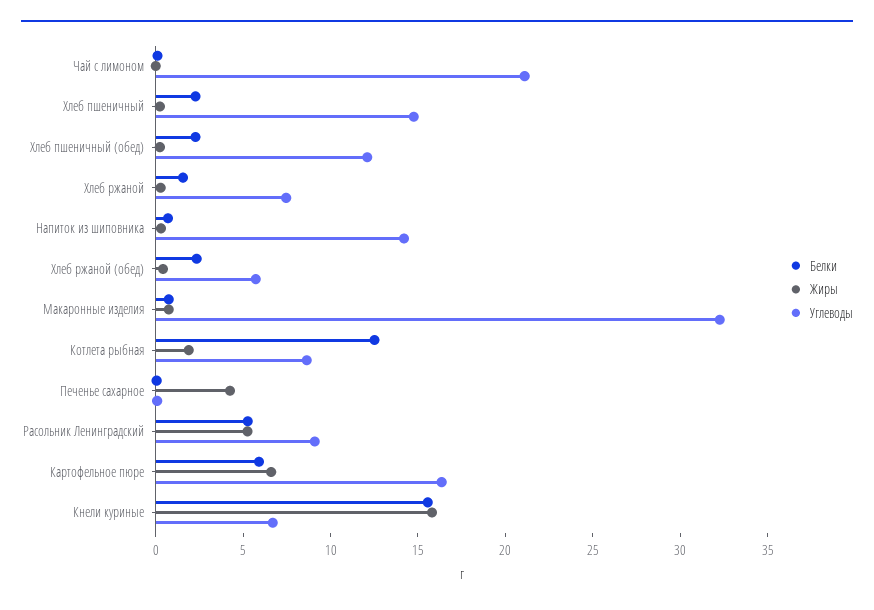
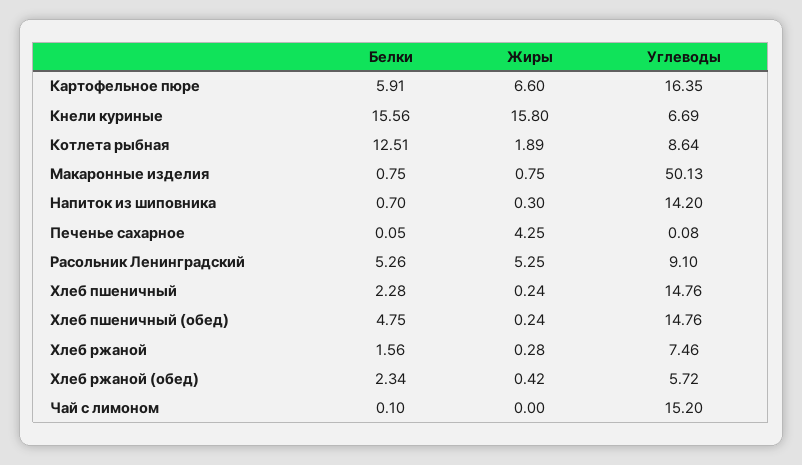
  {
    "Белки": {
      "Чай с лимоном": 0.1,
      "Хлеб пшеничный": 2.28,
-     "Хлеб пшеничный (обед)": 2,
+     "Хлеб пшеничный (обед)": 4.75,
      "Хлеб ржаной": 1.56,
      "Напиток из шиповника": 0.7,
      "Хлеб ржаной (обед)": 2.34,
      "Макаронные изделия": 0.75,
      "Котлета рыбная": 12.51,
      "Печенье сахарное": 0.05,
      "Расольник Ленинградский": 5.26,
      "Картофельное пюре": 5.91,
      "Кнели куриные": 15.56
    },
    "Жиры": {
      "Чай с лимоном": 0,
      "Хлеб пшеничный": 0.24,
      "Хлеб пшеничный (обед)": 0.24,
      "Хлеб ржаной": 0.28,
      "Напиток из шиповника": 0.3,
      "Хлеб ржаной (обед)": 0.42,
      "Макаронные изделия": 0.75,
      "Котлета рыбная": 1.89,
      "Печенье сахарное": 4.25,
      "Расольник Ленинградский": 5.25,
      "Картофельное пюре": 6.6,
      "Кнели куриные": 15.8
    },
    "Углеводы": {
-     "Чай с лимоном": 21,
+     "Чай с лимоном": 15.2,
      "Хлеб пшеничный": 14.76,
-     "Хлеб пшеничный (обед)": 12,
+     "Хлеб пшеничный (обед)": 14.76,
      "Хлеб ржаной": 7.46,
      "Напиток из шиповника": 14.2,
      "Хлеб ржаной (обед)": 5.72,
-     "Макаронные изделия": 32,
+     "Макаронные изделия": 50.13,
      "Котлета рыбная": 8.64,
      "Печенье сахарное": 0.08,
      "Расольник Ленинградский": 9.1,
      "Картофельное пюре": 16.35,
      "Кнели куриные": 6.69
    }
  }

